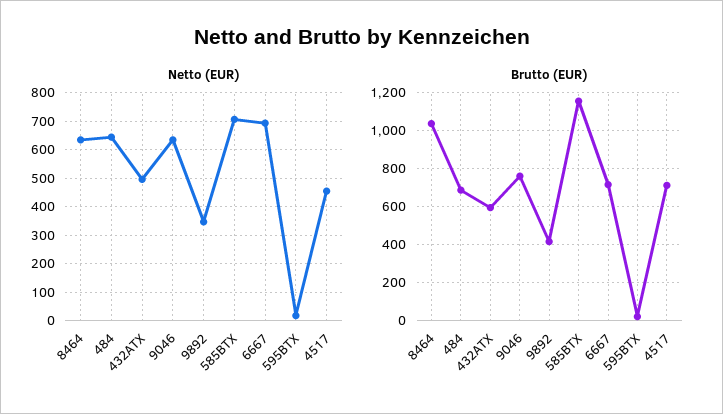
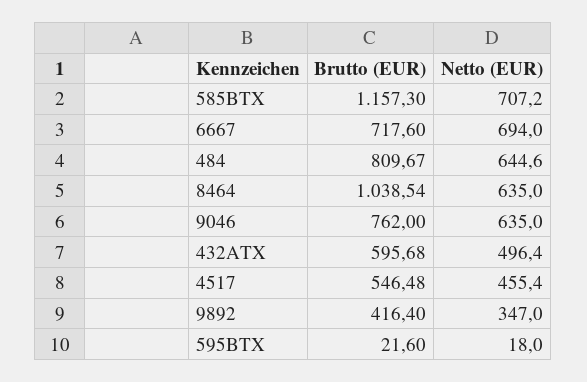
  {
    "Netto (EUR)": {
      "8464": 635,
      "484": 644.6,
      "432ATX": 496.4,
      "9046": 635,
      "9892": 347,
      "585BTX": 707.2,
      "6667": 694,
      "595BTX": 18,
      "4517": 455.4
    },
    "Brutto (EUR)": {
      "8464": 1038.54,
-     "484": 700,
+     "484": 809.67,
      "432ATX": 595.68,
      "9046": 762,
      "9892": 416.4,
      "585BTX": 1157.3,
      "6667": 717.6,
      "595BTX": 21.6,
-     "4517": 700
+     "4517": 546.48
    }
  }

